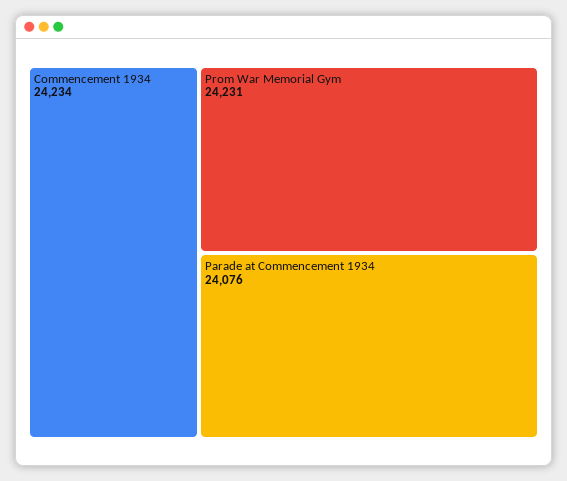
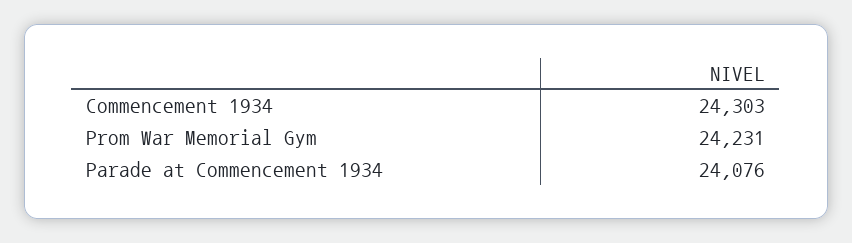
  {
-   "Commencement 1934": 24234,
+   "Commencement 1934": 24303,
    "Prom War Memorial Gym": 24231,
    "Parade at Commencement 1934": 24076
  }

